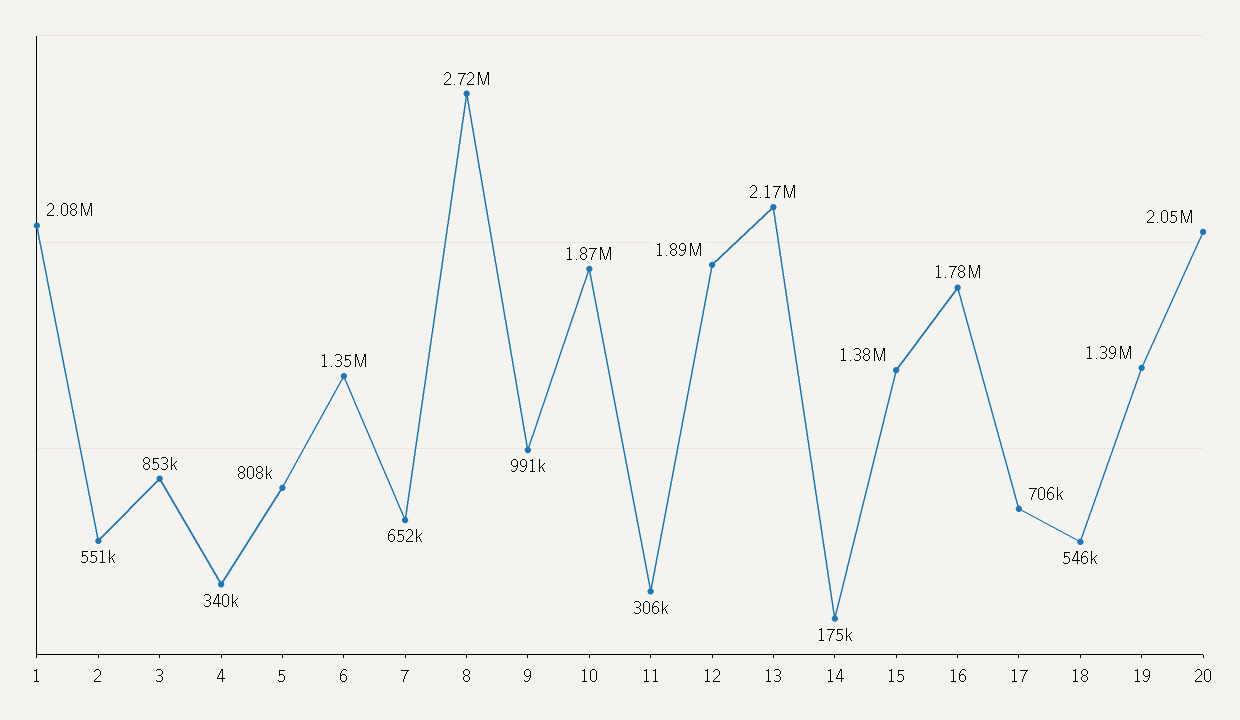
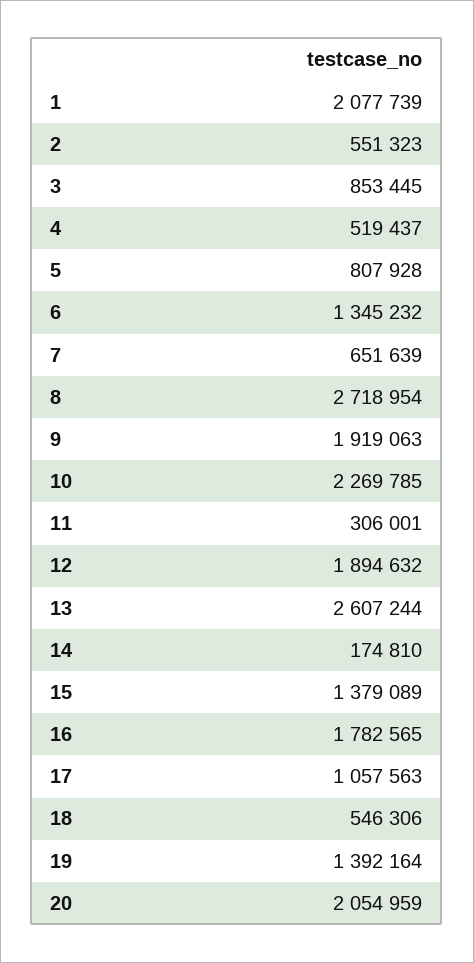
  {
    "1": 2077739,
    "2": 551323,
    "3": 853445,
-   "4": 340000,
+   "4": 519437,
    "5": 807928,
    "6": 1345232,
    "7": 651639,
    "8": 2718954,
-   "9": 991000,
+   "9": 1919063,
-   "10": 1870000,
+   "10": 2269785,
    "11": 306001,
    "12": 1894632,
-   "13": 2170000,
+   "13": 2607244,
    "14": 174810,
    "15": 1379089,
    "16": 1782565,
-   "17": 706000,
+   "17": 1057563,
    "18": 546306,
    "19": 1392164,
    "20": 2054959
  }

